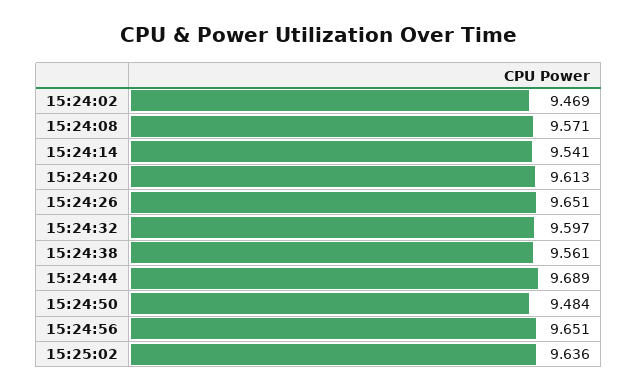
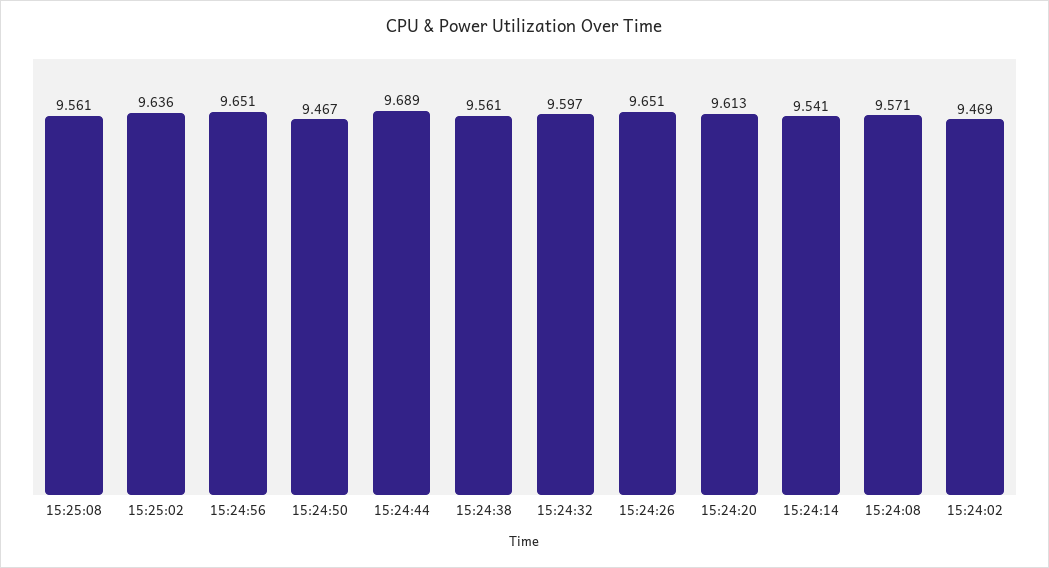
  {
    "15:24:02": 9.469,
    "15:24:08": 9.571,
    "15:24:14": 9.541,
    "15:24:20": 9.613,
    "15:24:26": 9.651,
    "15:24:32": 9.597,
    "15:24:38": 9.561,
    "15:24:44": 9.689,
-   "15:24:50": 9.484,
+   "15:24:50": 9.467,
    "15:24:56": 9.651,
-   "15:25:02": 9.636
+   "15:25:02": 9.636,
+   "15:25:08": 9.561
  }

